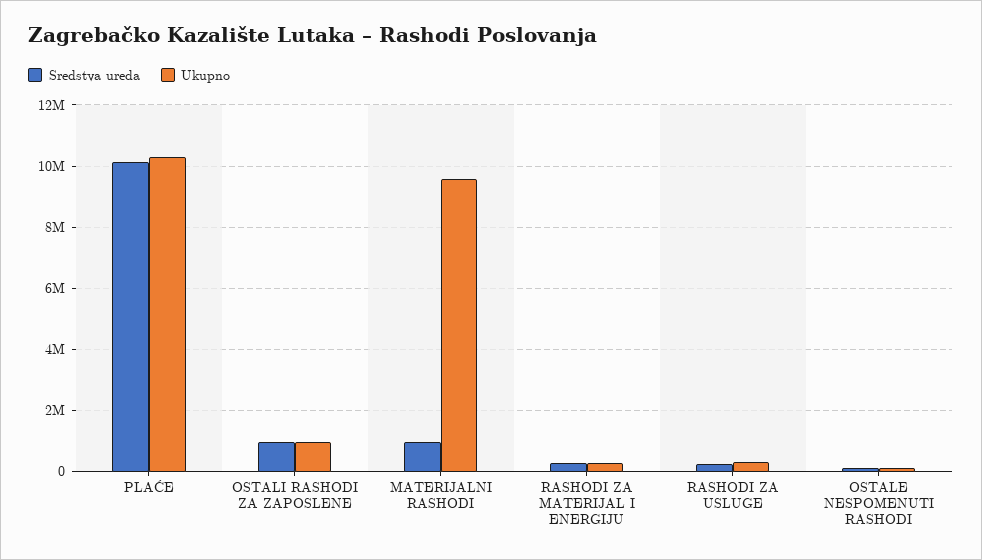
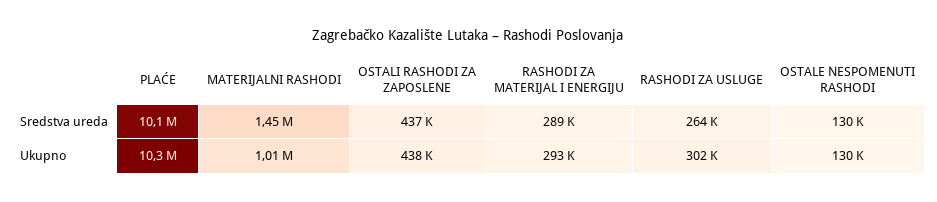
  {
    "Sredstva ureda": {
      "PLAĆE": 10100000,
-     "OSTALI RASHODI ZA ZAPOSLENE": 1000000,
+     "OSTALI RASHODI ZA ZAPOSLENE": 437000,
-     "MATERIJALNI RASHODI": 1000000,
+     "MATERIJALNI RASHODI": 1450000,
      "RASHODI ZA MATERIJAL I ENERGIJU": 289000,
      "RASHODI ZA USLUGE": 264000,
      "OSTALE NESPOMENUTI RASHODI": 130000
    },
    "Ukupno": {
      "PLAĆE": 10300000,
-     "OSTALI RASHODI ZA ZAPOSLENE": 1000000,
+     "OSTALI RASHODI ZA ZAPOSLENE": 438000,
-     "MATERIJALNI RASHODI": 9600000,
+     "MATERIJALNI RASHODI": 1010000,
      "RASHODI ZA MATERIJAL I ENERGIJU": 293000,
      "RASHODI ZA USLUGE": 302000,
      "OSTALE NESPOMENUTI RASHODI": 130000
    }
  }

